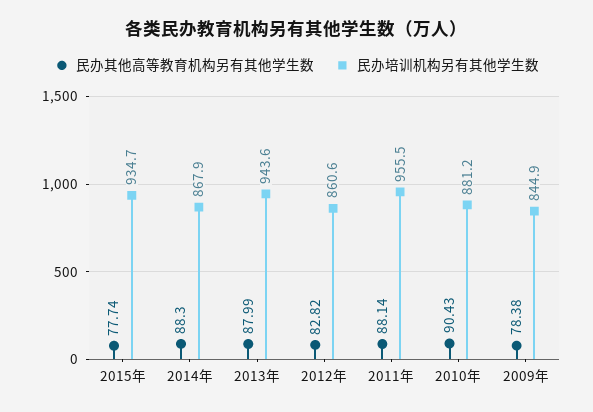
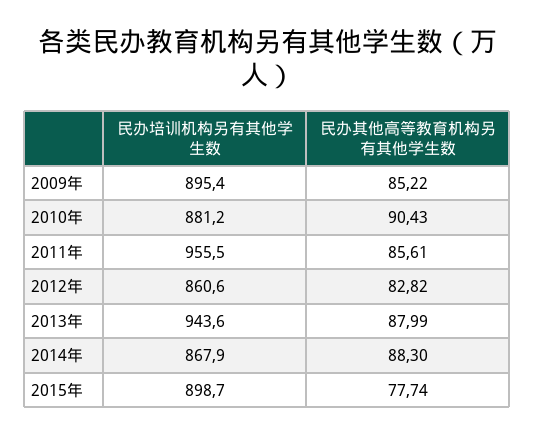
  {
    "民办其他高等教育机构另有其他学生数": {
      "2015年": 77.74,
      "2014年": 88.3,
      "2013年": 87.99,
      "2012年": 82.82,
-     "2011年": 88.14,
+     "2011年": 85.61,
      "2010年": 90.43,
-     "2009年": 78.38
+     "2009年": 85.22
    },
    "民办培训机构另有其他学生数": {
-     "2015年": 934.7,
+     "2015年": 898.7,
      "2014年": 867.9,
      "2013年": 943.6,
      "2012年": 860.6,
      "2011年": 955.5,
      "2010年": 881.2,
-     "2009年": 844.9
+     "2009年": 895.4
    }
  }

